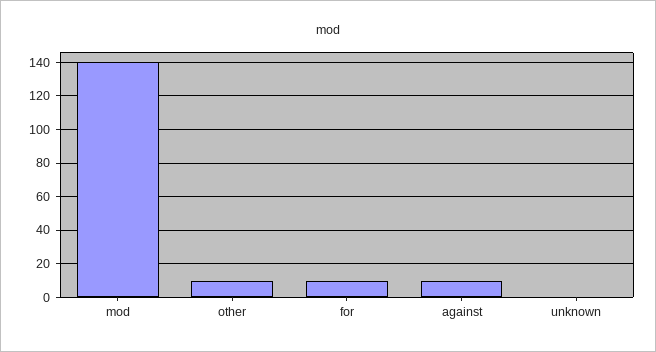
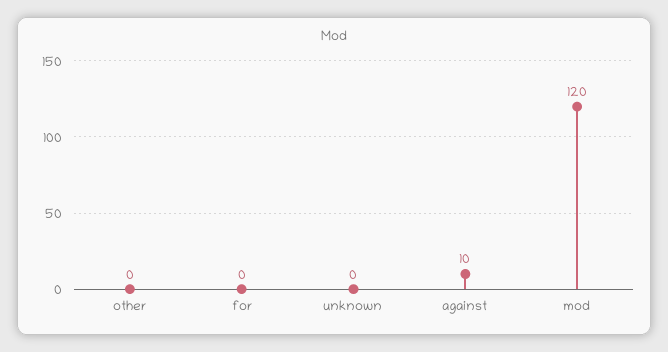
  {
-   "mod": 140,
+   "mod": 120,
-   "other": 10,
+   "other": 0,
-   "for": 10,
+   "for": 0,
    "against": 10,
    "unknown": 0
  }

